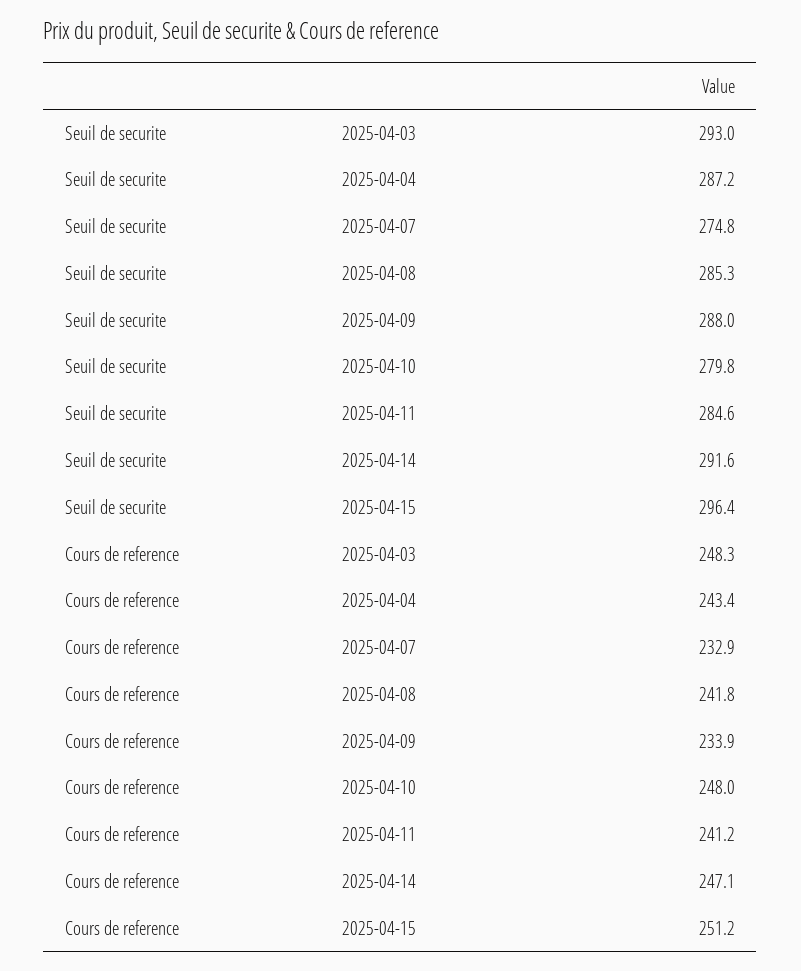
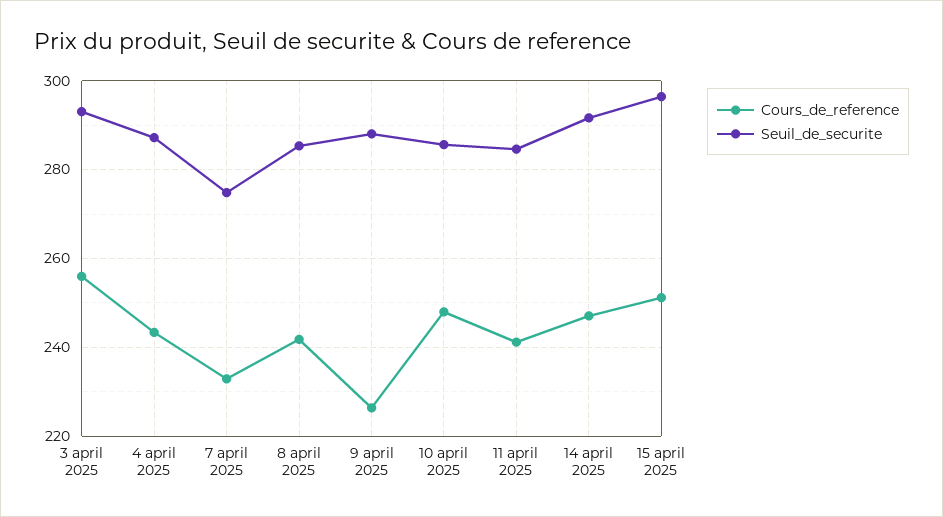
  {
    "Seuil de securite": {
      "2025-04-03": 293,
      "2025-04-04": 287.2,
      "2025-04-07": 274.8,
      "2025-04-08": 285.3,
      "2025-04-09": 288,
-     "2025-04-10": 279.8,
+     "2025-04-10": 286,
      "2025-04-11": 284.6,
      "2025-04-14": 291.6,
      "2025-04-15": 296.4
    },
    "Cours de reference": {
-     "2025-04-03": 248.3,
+     "2025-04-03": 256,
      "2025-04-04": 243.4,
      "2025-04-07": 232.9,
      "2025-04-08": 241.8,
-     "2025-04-09": 233.9,
+     "2025-04-09": 226,
      "2025-04-10": 248,
      "2025-04-11": 241.2,
      "2025-04-14": 247.1,
      "2025-04-15": 251.2
    }
  }

